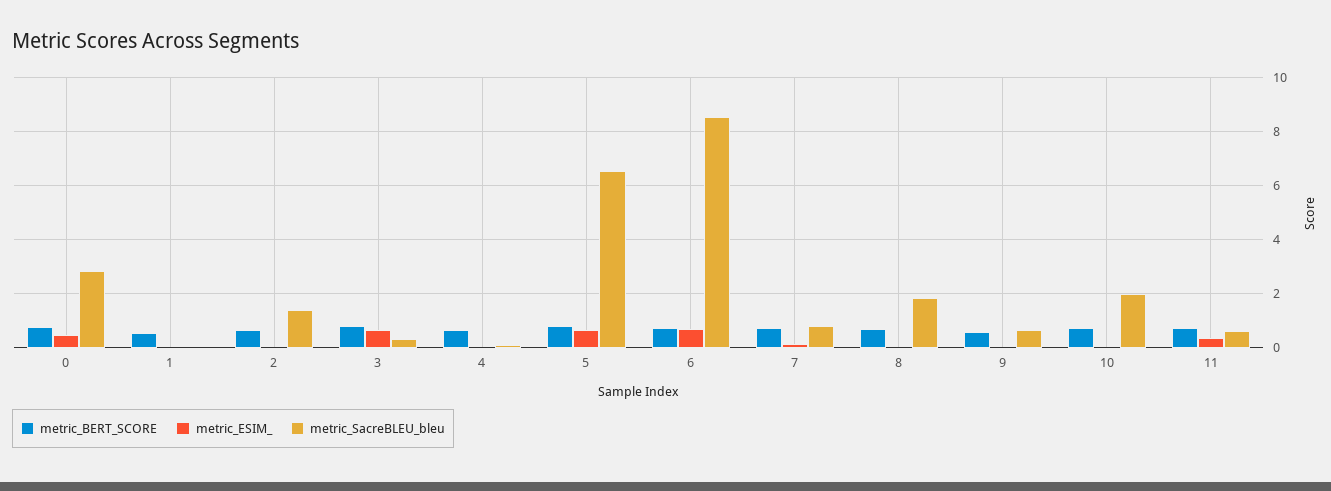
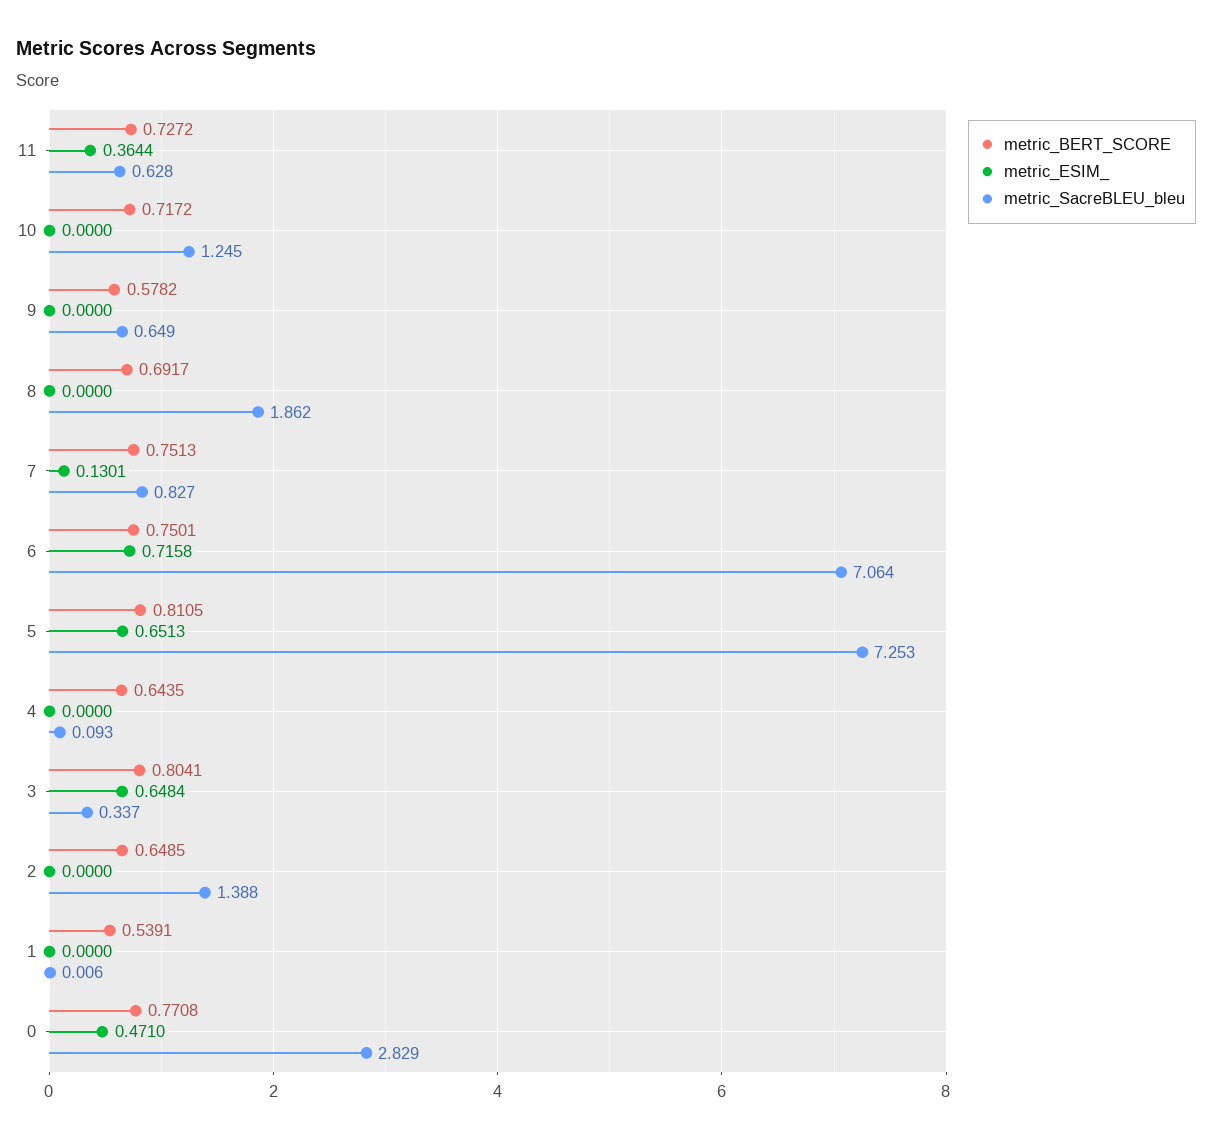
  {
    "metric_BERT_SCORE": {
      "0": 0.7708,
      "1": 0.5391,
      "2": 0.6485,
      "3": 0.8041,
      "4": 0.6435,
      "5": 0.8105,
      "6": 0.7501,
      "7": 0.7513,
      "8": 0.6917,
      "9": 0.5782,
      "10": 0.7172,
      "11": 0.7272
    },
    "metric_ESIM_": {
      "0": 0.471,
      "1": 0,
      "2": 0,
      "3": 0.6484,
      "4": 0,
      "5": 0.6513,
      "6": 0.7158,
      "7": 0.1301,
      "8": 0,
      "9": 0,
      "10": 0,
      "11": 0.3644
    },
    "metric_SacreBLEU_bleu": {
      "0": 2.829,
      "1": 0.006,
      "2": 1.388,
      "3": 0.337,
      "4": 0.093,
-     "5": 6.5,
+     "5": 7.253,
-     "6": 8.5,
+     "6": 7.064,
      "7": 0.827,
      "8": 1.862,
      "9": 0.649,
-     "10": 2,
+     "10": 1.245,
      "11": 0.628
    }
  }

